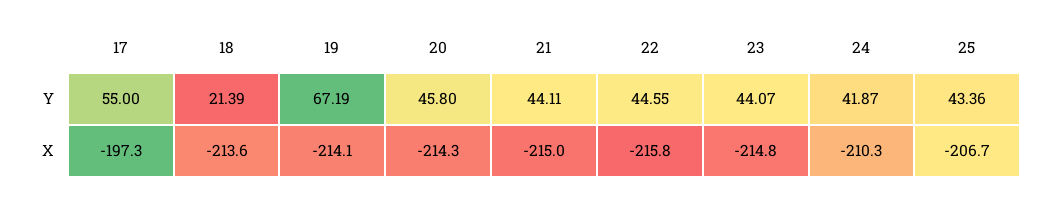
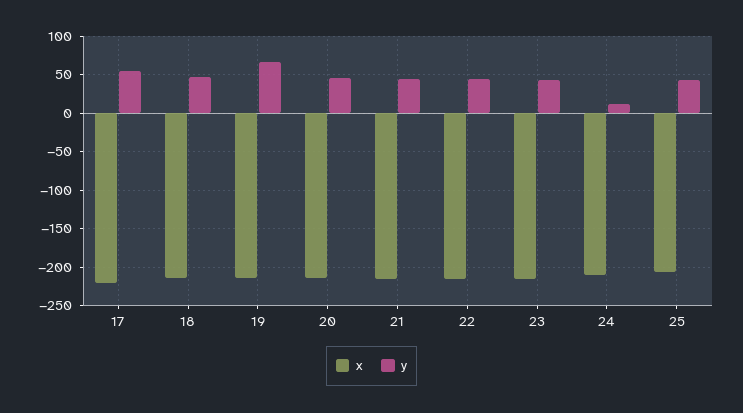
  {
    "Y": {
      "17": 55,
-     "18": 21.39,
+     "18": 50,
      "19": 67.19,
      "20": 45.8,
      "21": 44.11,
      "22": 44.55,
      "23": 44.07,
-     "24": 41.87,
+     "24": 10,
      "25": 43.36
    },
    "X": {
-     "17": -197.3,
+     "17": -220,
      "18": -213.6,
      "19": -214.1,
      "20": -214.3,
      "21": -215,
      "22": -215.8,
      "23": -214.8,
      "24": -210.3,
      "25": -206.7
    }
  }

